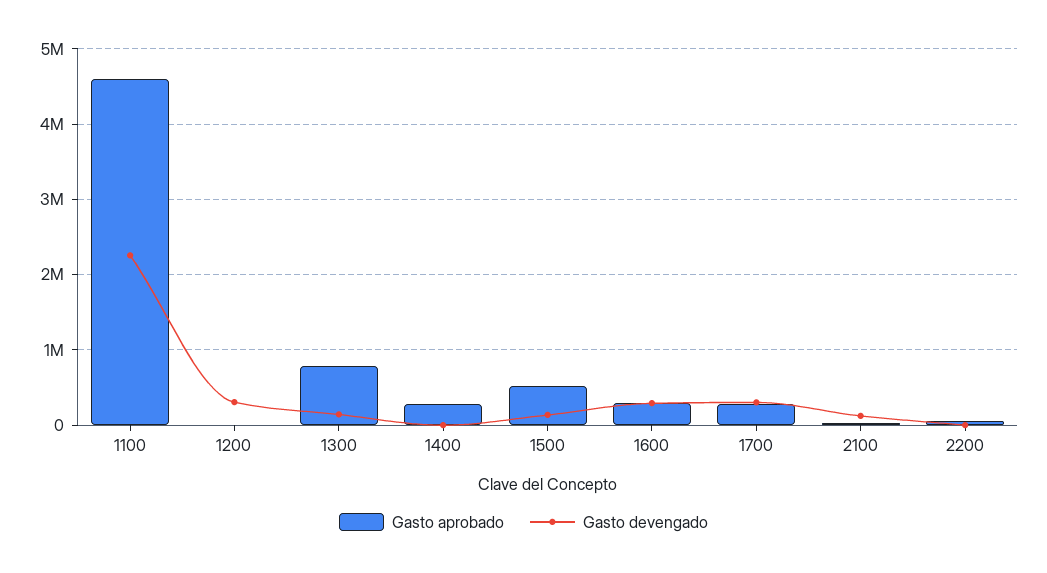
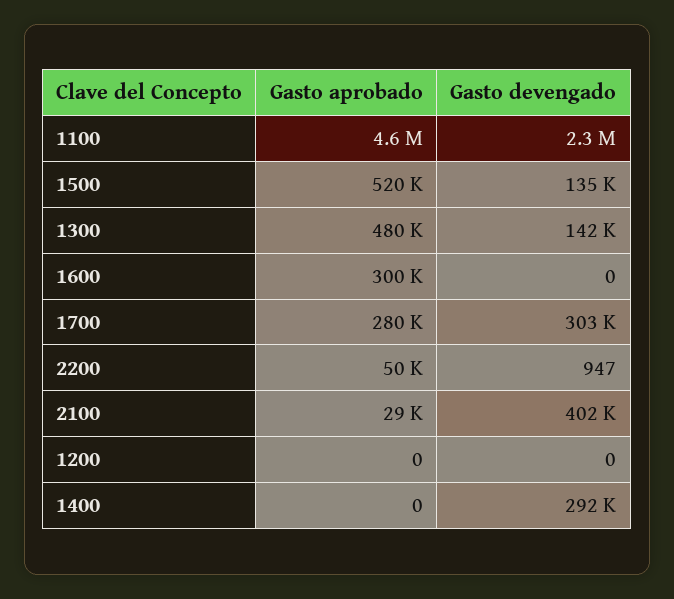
  {
    "Gasto aprobado": {
      "1100": 4600000,
      "1200": 0,
-     "1300": 800000,
+     "1300": 480000,
-     "1400": 300000,
+     "1400": 0,
      "1500": 520000,
      "1600": 300000,
      "1700": 280000,
      "2100": 29000,
      "2200": 50000
    },
    "Gasto devengado": {
      "1100": 2300000,
-     "1200": 300000,
+     "1200": 0,
      "1300": 142000,
-     "1400": 0,
+     "1400": 292000,
      "1500": 135000,
-     "1600": 300000,
+     "1600": 0,
      "1700": 303000,
-     "2100": 100000,
+     "2100": 402000,
      "2200": 947
    }
  }

